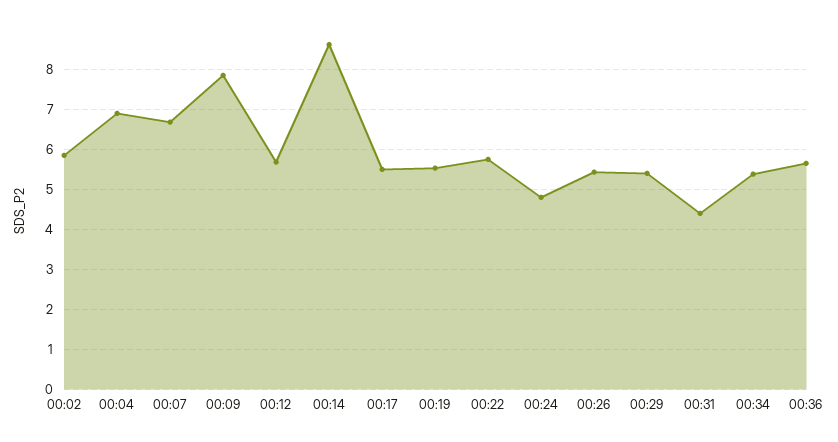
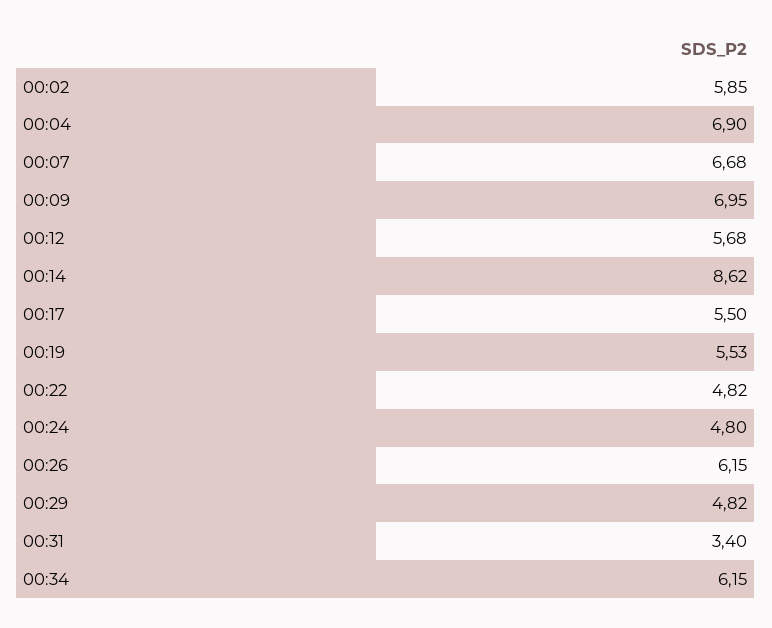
  {
    "00:02": 5.85,
    "00:04": 6.9,
    "00:07": 6.68,
-   "00:09": 7.8,
+   "00:09": 6.95,
    "00:12": 5.68,
    "00:14": 8.62,
    "00:17": 5.5,
    "00:19": 5.53,
-   "00:22": 5.8,
+   "00:22": 4.82,
    "00:24": 4.8,
-   "00:26": 5.4,
+   "00:26": 6.15,
-   "00:29": 5.4,
+   "00:29": 4.82,
-   "00:31": 4.4,
+   "00:31": 3.4,
-   "00:34": 5.4,
+   "00:34": 6.15
-   "00:36": 5.6
  }

